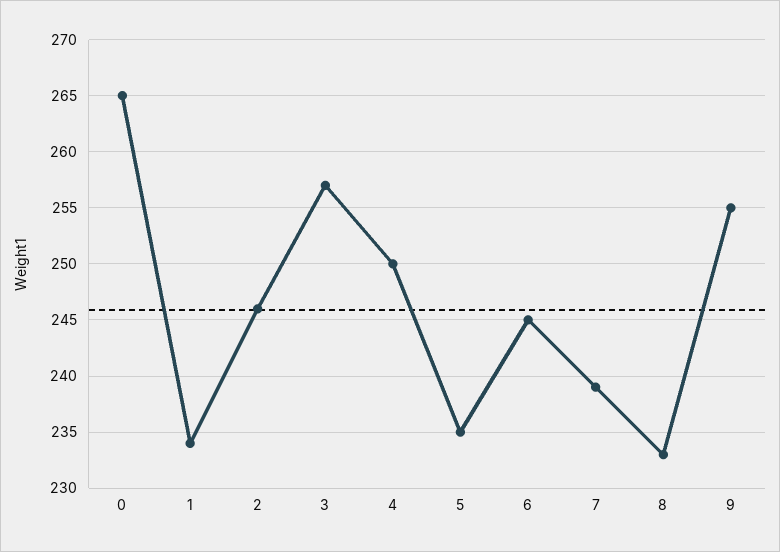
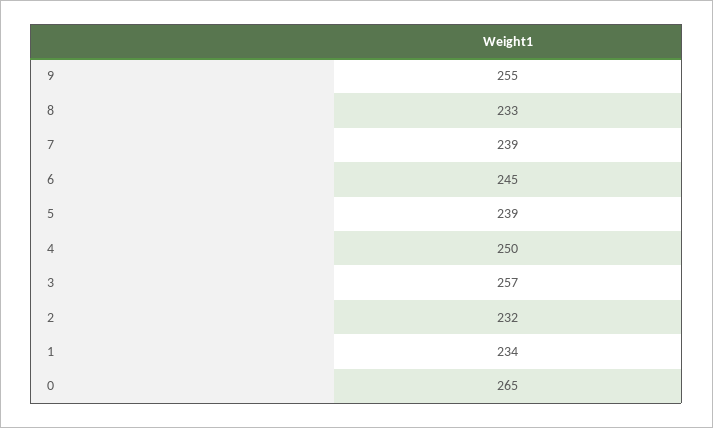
  {
    "0": 265,
    "1": 234,
-   "2": 246,
+   "2": 232,
    "3": 257,
    "4": 250,
-   "5": 235,
+   "5": 239,
    "6": 245,
    "7": 239,
    "8": 233,
    "9": 255
  }

